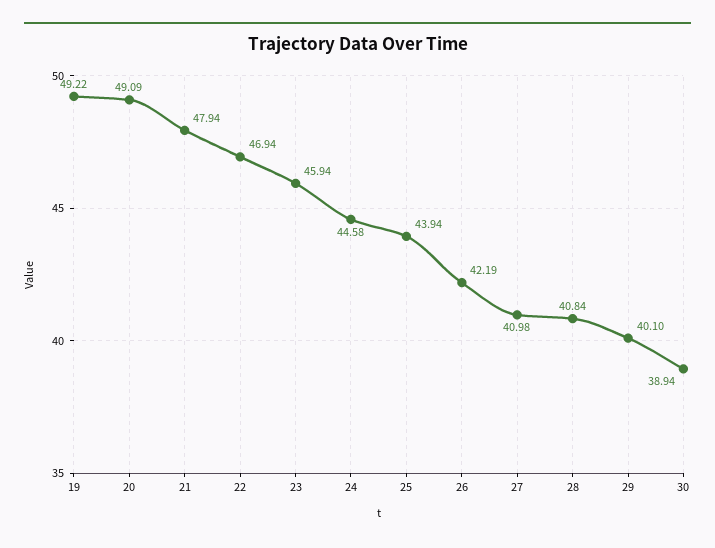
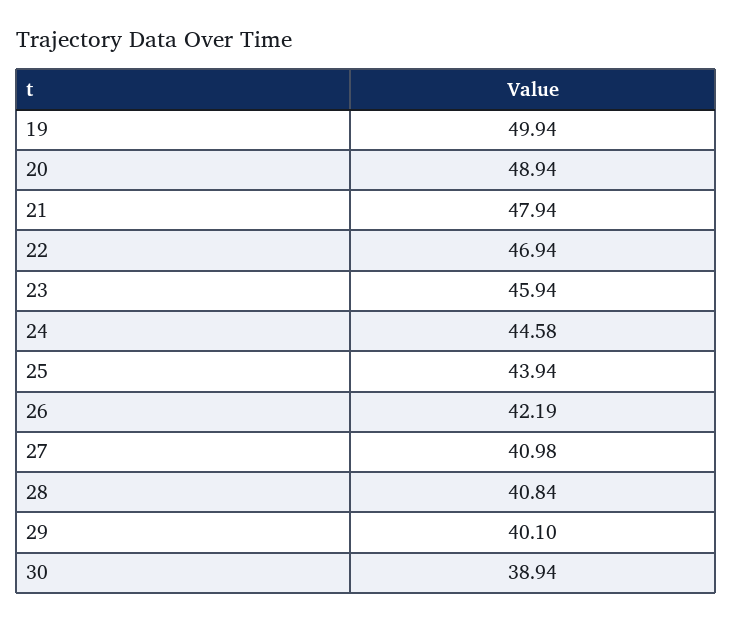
  {
-   "19": 49.22,
+   "19": 49.94,
-   "20": 49.09,
+   "20": 48.94,
    "21": 47.94,
    "22": 46.94,
    "23": 45.94,
    "24": 44.58,
    "25": 43.94,
    "26": 42.19,
    "27": 40.98,
    "28": 40.84,
    "29": 40.1,
    "30": 38.94
  }

